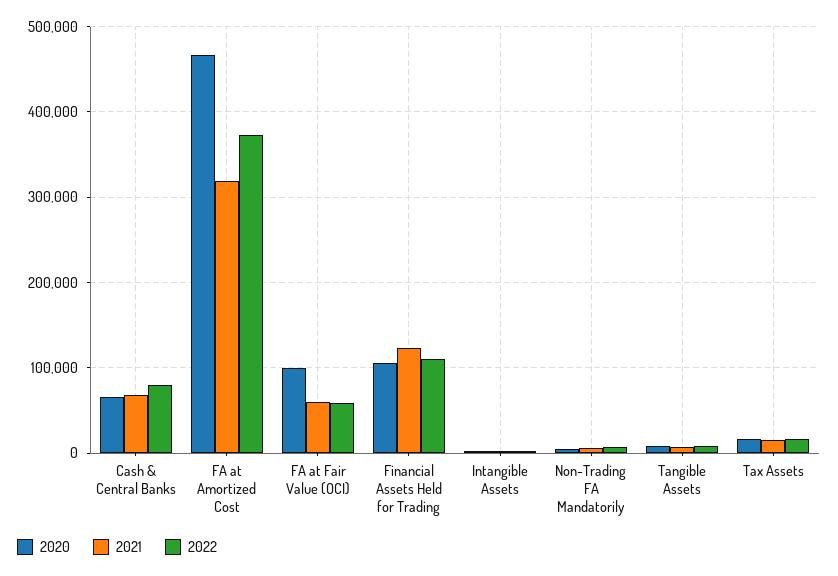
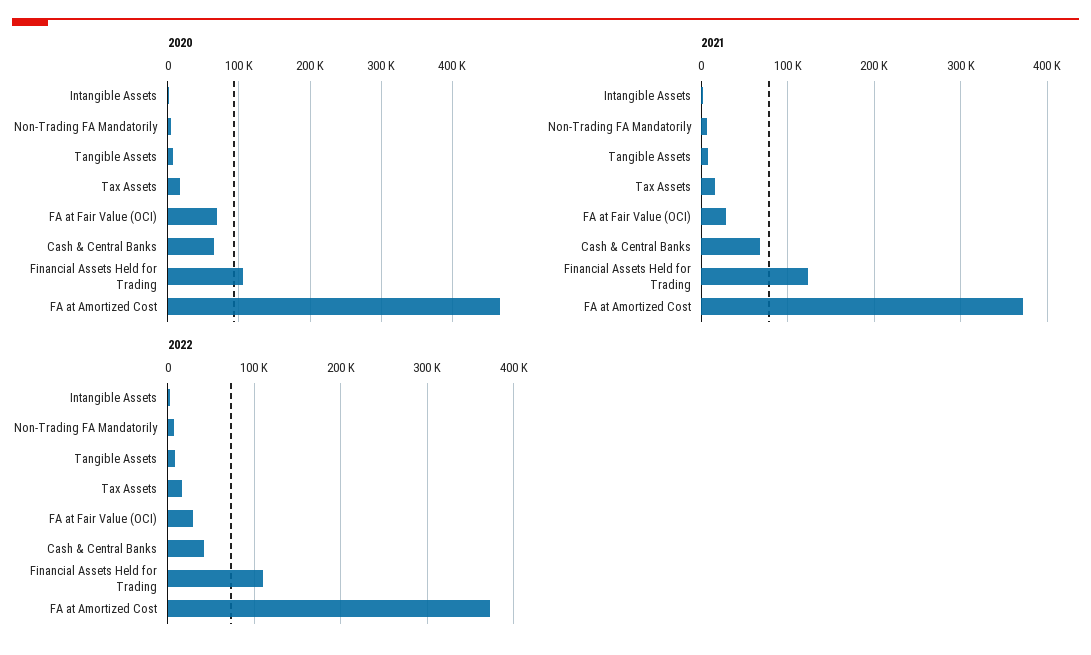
  {
    "2020": {
      "Cash & Central Banks": 70000,
      "FA at Amortized Cost": 470000,
-     "FA at Fair Value (OCI)": 100000,
+     "FA at Fair Value (OCI)": 70000,
      "Financial Assets Held for Trading": 110000,
      "Intangible Assets": 0,
      "Non-Trading FA Mandatorily": 10000,
      "Tangible Assets": 10000,
      "Tax Assets": 20000
    },
    "2021": {
      "Cash & Central Banks": 70000,
-     "FA at Amortized Cost": 320000,
+     "FA at Amortized Cost": 370000,
-     "FA at Fair Value (OCI)": 60000,
+     "FA at Fair Value (OCI)": 30000,
      "Financial Assets Held for Trading": 120000,
      "Intangible Assets": 0,
      "Non-Trading FA Mandatorily": 10000,
      "Tangible Assets": 10000,
      "Tax Assets": 20000
    },
    "2022": {
-     "Cash & Central Banks": 80000,
+     "Cash & Central Banks": 40000,
      "FA at Amortized Cost": 370000,
-     "FA at Fair Value (OCI)": 60000,
+     "FA at Fair Value (OCI)": 30000,
      "Financial Assets Held for Trading": 110000,
      "Intangible Assets": 0,
      "Non-Trading FA Mandatorily": 10000,
      "Tangible Assets": 10000,
      "Tax Assets": 20000
    }
  }

